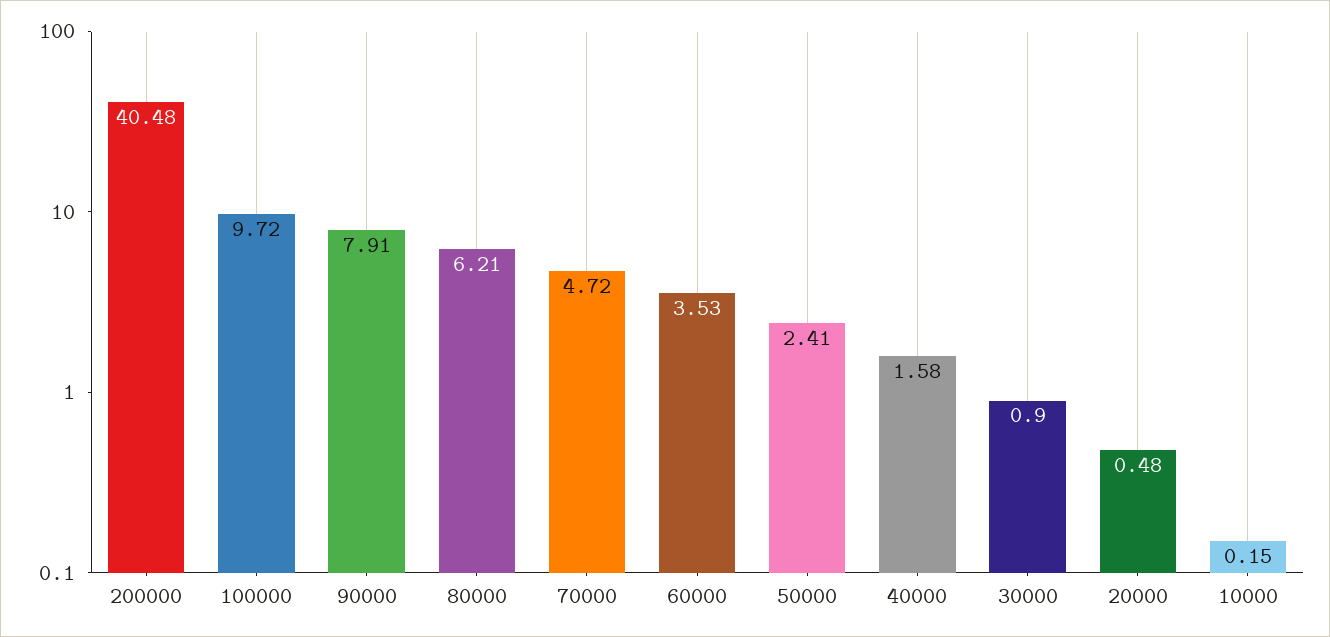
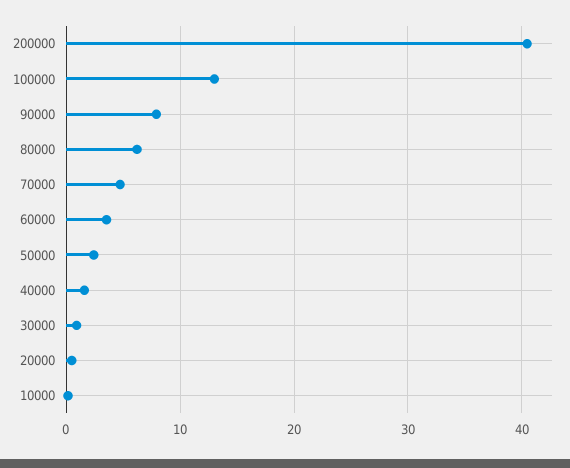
  {
    "200000": 40.48,
-   "100000": 9.72,
+   "100000": 13,
    "90000": 7.91,
    "80000": 6.21,
    "70000": 4.72,
    "60000": 3.53,
    "50000": 2.41,
    "40000": 1.58,
    "30000": 0.9,
    "20000": 0.48,
    "10000": 0.15
  }

